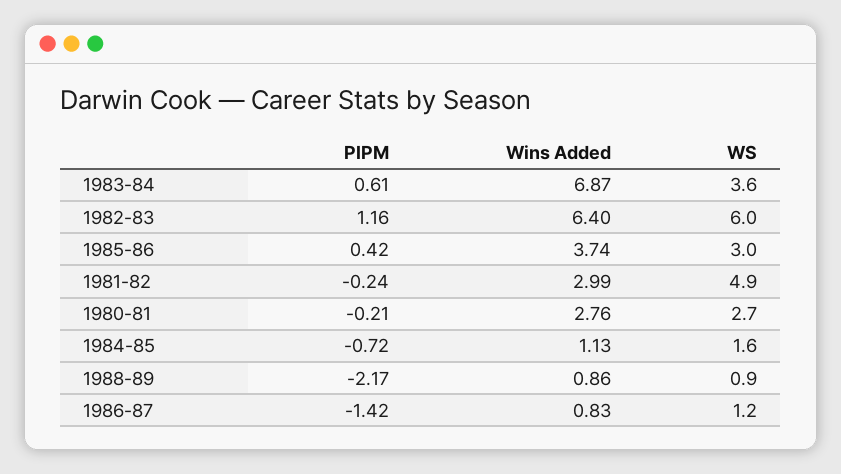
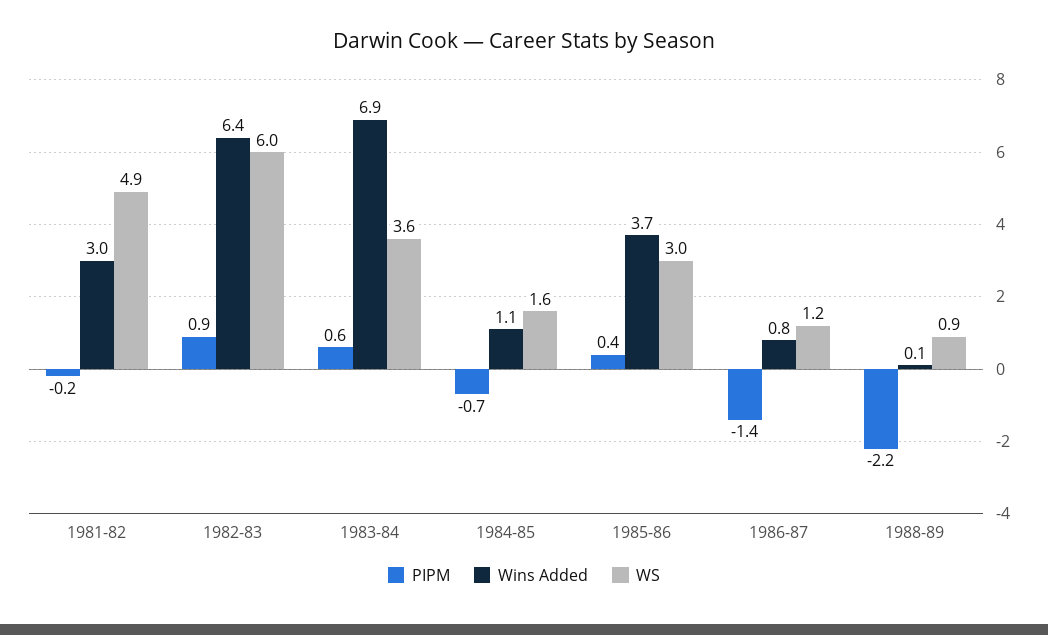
  {
    "PIPM": {
      "1983-84": 0.61,
-     "1982-83": 1.16,
+     "1982-83": 0.9,
      "1985-86": 0.42,
      "1981-82": -0.24,
-     "1980-81": -0.21,
      "1984-85": -0.72,
      "1988-89": -2.17,
      "1986-87": -1.42
    },
    "Wins Added": {
      "1983-84": 6.87,
      "1982-83": 6.4,
      "1985-86": 3.74,
      "1981-82": 2.99,
-     "1980-81": 2.76,
      "1984-85": 1.13,
-     "1988-89": 0.86,
+     "1988-89": 0.1,
      "1986-87": 0.83
    },
    "WS": {
      "1983-84": 3.6,
      "1982-83": 6,
      "1985-86": 3,
      "1981-82": 4.9,
-     "1980-81": 2.7,
      "1984-85": 1.6,
      "1988-89": 0.9,
      "1986-87": 1.2
    }
  }

